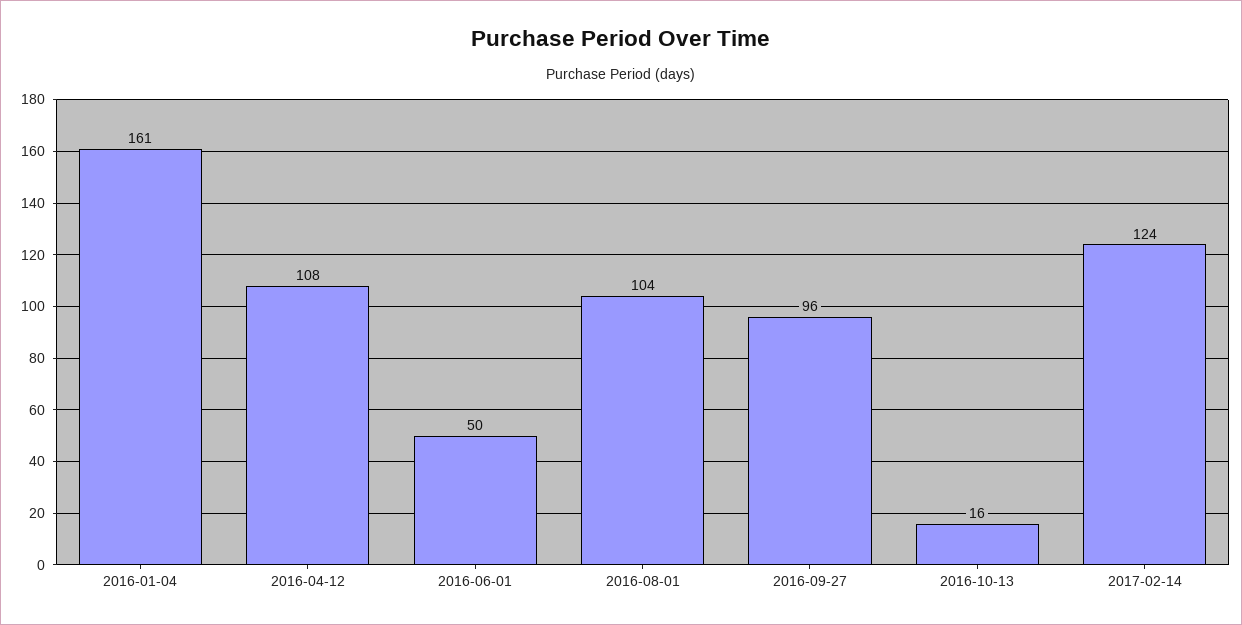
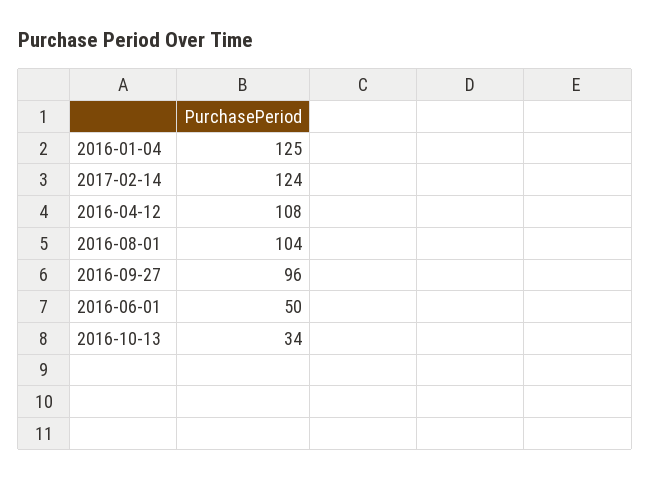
  {
-   "2016-01-04": 161,
+   "2016-01-04": 125,
    "2016-04-12": 108,
    "2016-06-01": 50,
    "2016-08-01": 104,
    "2016-09-27": 96,
-   "2016-10-13": 16,
+   "2016-10-13": 34,
    "2017-02-14": 124
  }

